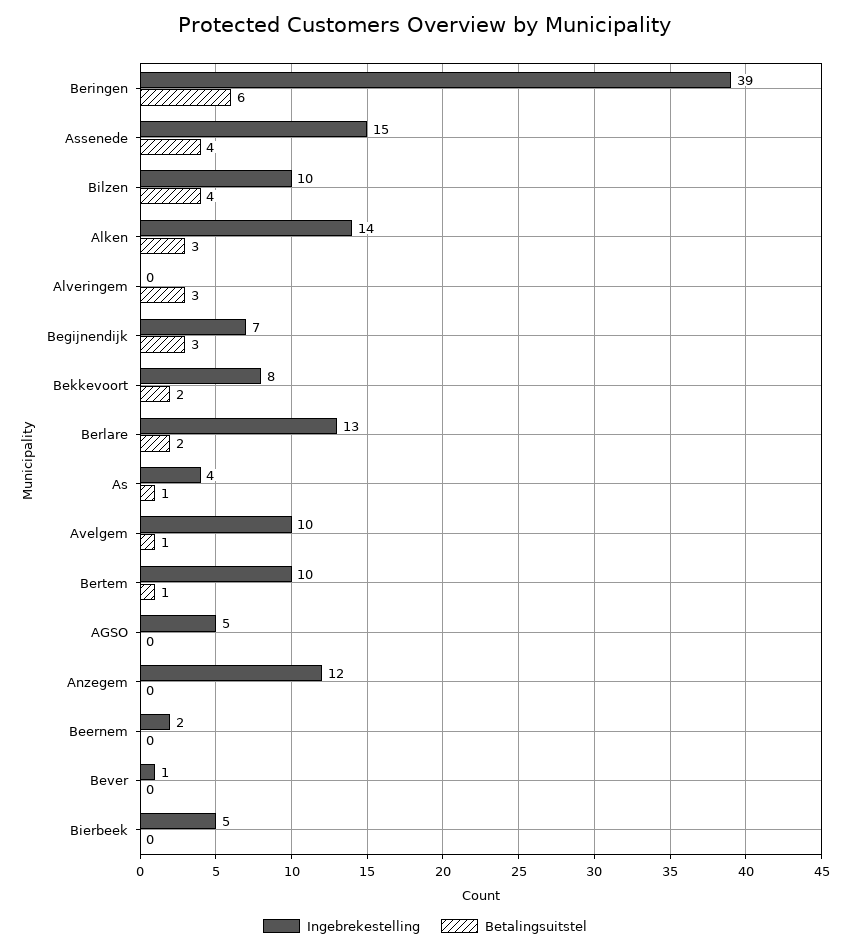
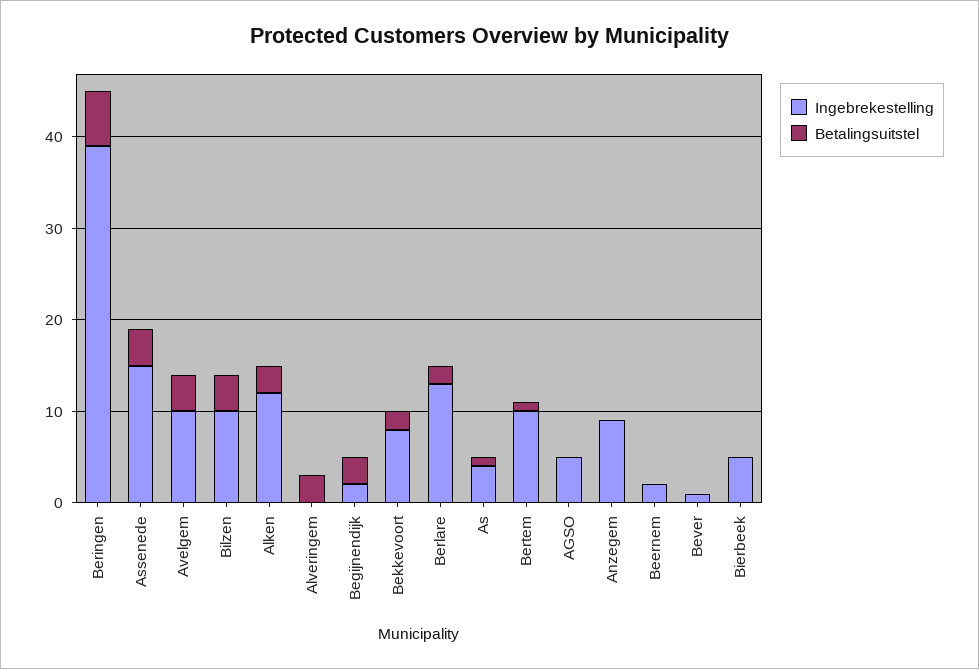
  {
    "Ingebrekestelling": {
      "Beringen": 39,
      "Assenede": 15,
      "Bilzen": 10,
-     "Alken": 14,
+     "Alken": 12,
      "Alveringem": 0,
-     "Begijnendijk": 7,
+     "Begijnendijk": 2,
      "Bekkevoort": 8,
      "Berlare": 13,
      "As": 4,
      "Avelgem": 10,
      "Bertem": 10,
      "AGSO": 5,
-     "Anzegem": 12,
+     "Anzegem": 9,
      "Beernem": 2,
      "Bever": 1,
      "Bierbeek": 5
    },
    "Betalingsuitstel": {
      "Beringen": 6,
      "Assenede": 4,
      "Bilzen": 4,
      "Alken": 3,
      "Alveringem": 3,
      "Begijnendijk": 3,
      "Bekkevoort": 2,
      "Berlare": 2,
      "As": 1,
-     "Avelgem": 1,
+     "Avelgem": 4,
      "Bertem": 1,
      "AGSO": 0,
      "Anzegem": 0,
      "Beernem": 0,
      "Bever": 0,
      "Bierbeek": 0
    }
  }

